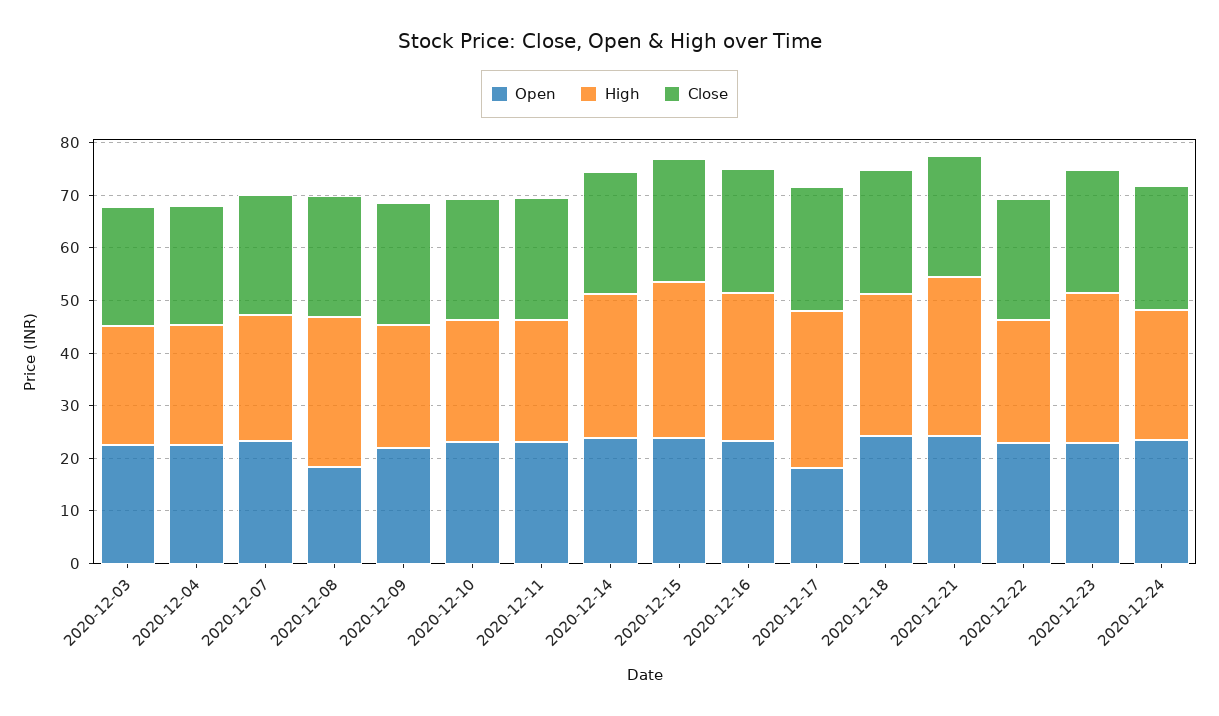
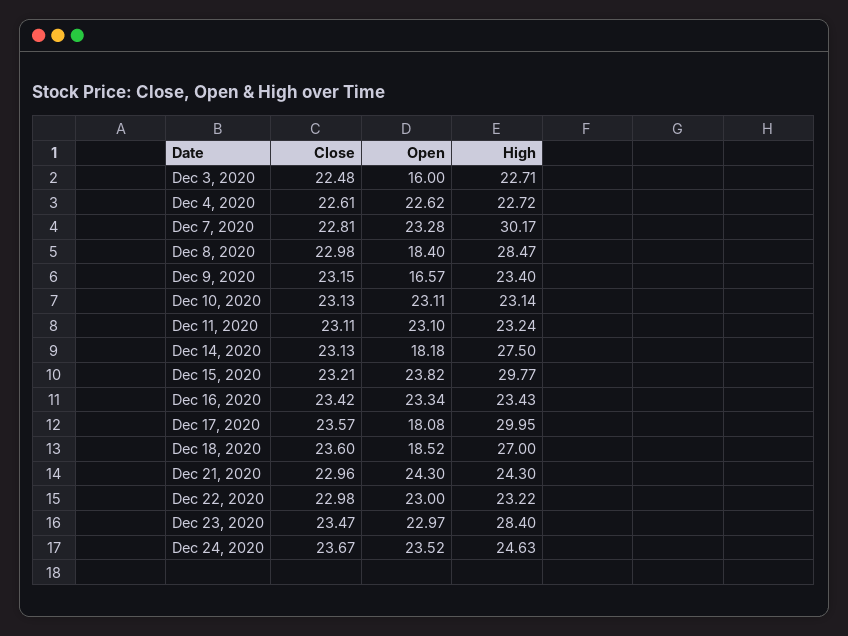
  {
    "Open": {
-     "2020-12-03": 22,
+     "2020-12-03": 16,
      "2020-12-04": 22.62,
      "2020-12-07": 23.28,
      "2020-12-08": 18.4,
-     "2020-12-09": 22,
+     "2020-12-09": 16.57,
      "2020-12-10": 23.11,
      "2020-12-11": 23.1,
-     "2020-12-14": 24,
+     "2020-12-14": 18.18,
      "2020-12-15": 23.82,
      "2020-12-16": 23.34,
      "2020-12-17": 18.08,
-     "2020-12-18": 24,
+     "2020-12-18": 18.52,
      "2020-12-21": 24.3,
      "2020-12-22": 23,
      "2020-12-23": 22.97,
      "2020-12-24": 23.52
    },
    "High": {
      "2020-12-03": 22.71,
      "2020-12-04": 22.72,
-     "2020-12-07": 24,
+     "2020-12-07": 30.17,
      "2020-12-08": 28.47,
      "2020-12-09": 23.4,
      "2020-12-10": 23.14,
      "2020-12-11": 23.24,
      "2020-12-14": 27.5,
      "2020-12-15": 29.77,
-     "2020-12-16": 28,
+     "2020-12-16": 23.43,
      "2020-12-17": 29.95,
      "2020-12-18": 27,
-     "2020-12-21": 30,
+     "2020-12-21": 24.3,
      "2020-12-22": 23.22,
      "2020-12-23": 28.4,
      "2020-12-24": 24.63
    },
    "Close": {
      "2020-12-03": 22.48,
      "2020-12-04": 22.61,
      "2020-12-07": 22.81,
      "2020-12-08": 22.98,
      "2020-12-09": 23.15,
      "2020-12-10": 23.13,
      "2020-12-11": 23.11,
      "2020-12-14": 23.13,
      "2020-12-15": 23.21,
      "2020-12-16": 23.42,
      "2020-12-17": 23.57,
      "2020-12-18": 23.6,
      "2020-12-21": 22.96,
      "2020-12-22": 22.98,
      "2020-12-23": 23.47,
      "2020-12-24": 23.67
    }
  }

